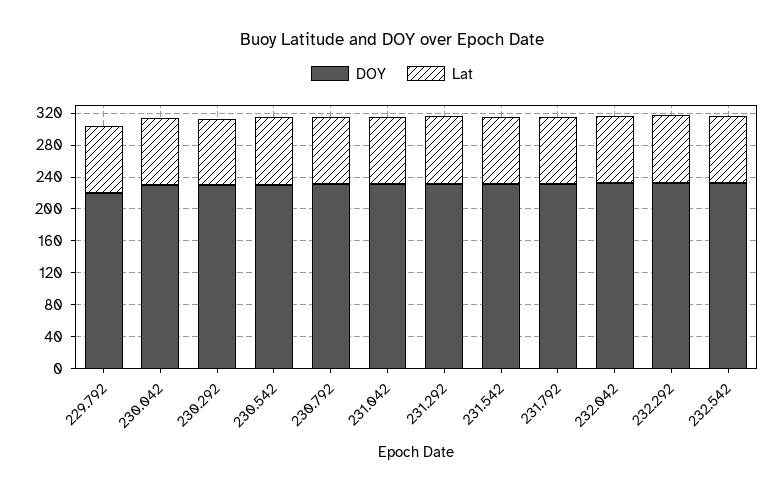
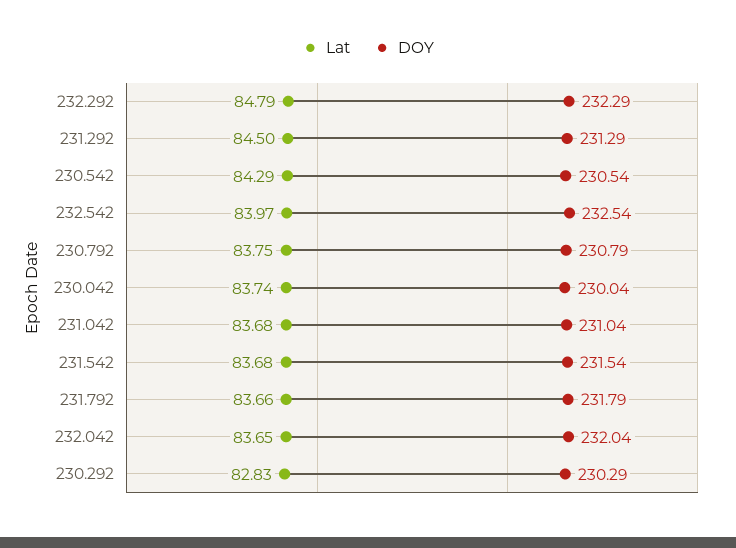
  {
    "DOY": {
-     "229.792": 220,
      "230.042": 230.04,
      "230.292": 230.29,
      "230.542": 230.54,
      "230.792": 230.79,
      "231.042": 231.04,
      "231.292": 231.29,
      "231.542": 231.54,
      "231.792": 231.79,
      "232.042": 232.04,
      "232.292": 232.29,
      "232.542": 232.54
    },
    "Lat": {
-     "229.792": 80,
      "230.042": 83.74,
      "230.292": 82.83,
      "230.542": 84.29,
      "230.792": 83.75,
      "231.042": 83.68,
      "231.292": 84.5,
      "231.542": 83.68,
      "231.792": 83.66,
      "232.042": 83.65,
      "232.292": 84.79,
      "232.542": 83.97
    }
  }

